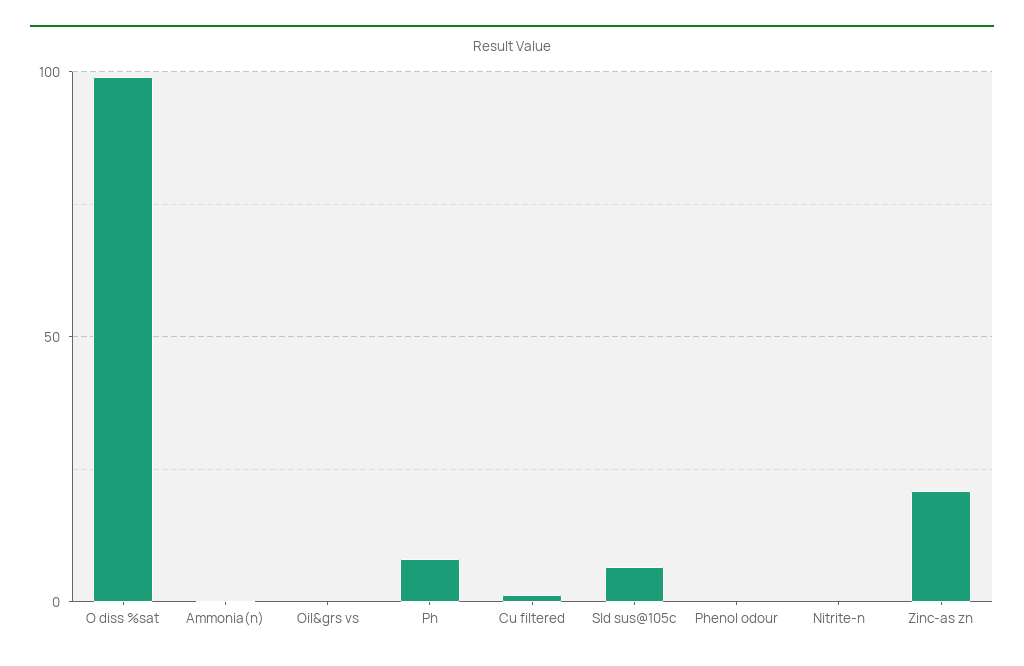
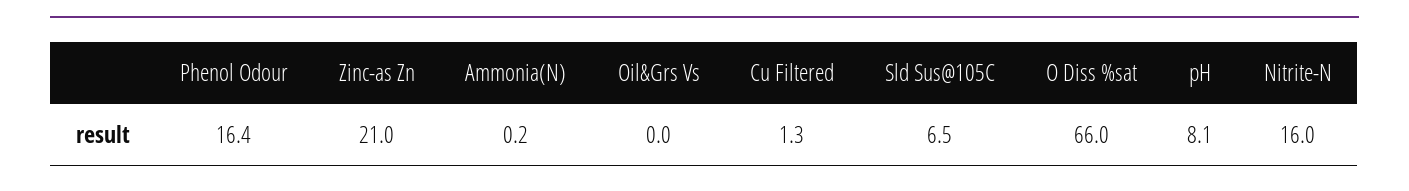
  {
-   "O diss %sat": 100,
+   "O diss %sat": 66,
    "Ammonia(n)": 0.2,
    "Oil&grs vs": 0,
    "Ph": 8.1,
    "Cu filtered": 1.3,
    "Sld sus@105c": 6.5,
-   "Phenol odour": 0,
+   "Phenol odour": 16.4,
-   "Nitrite-n": 0,
+   "Nitrite-n": 16,
    "Zinc-as zn": 21
  }

